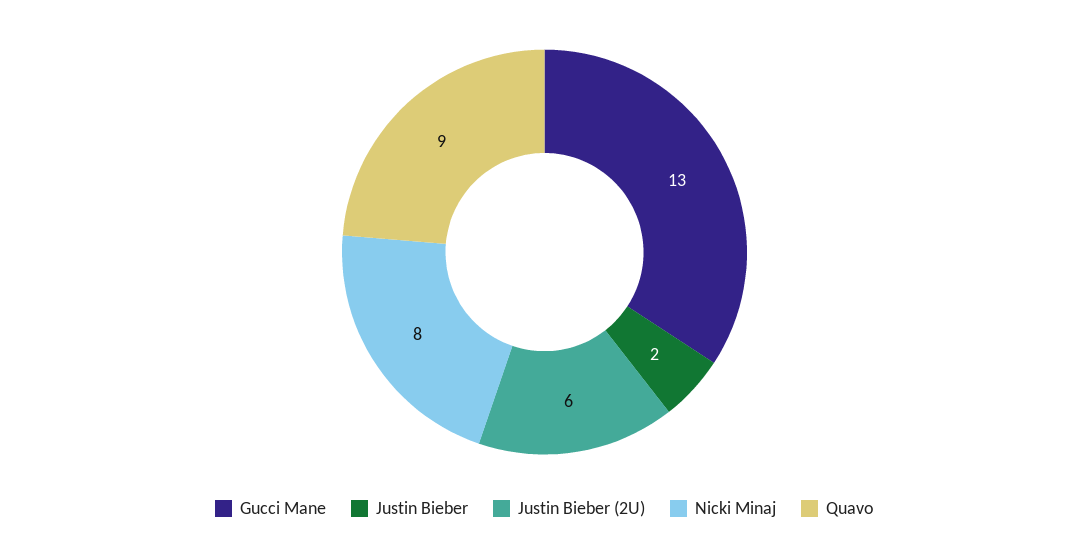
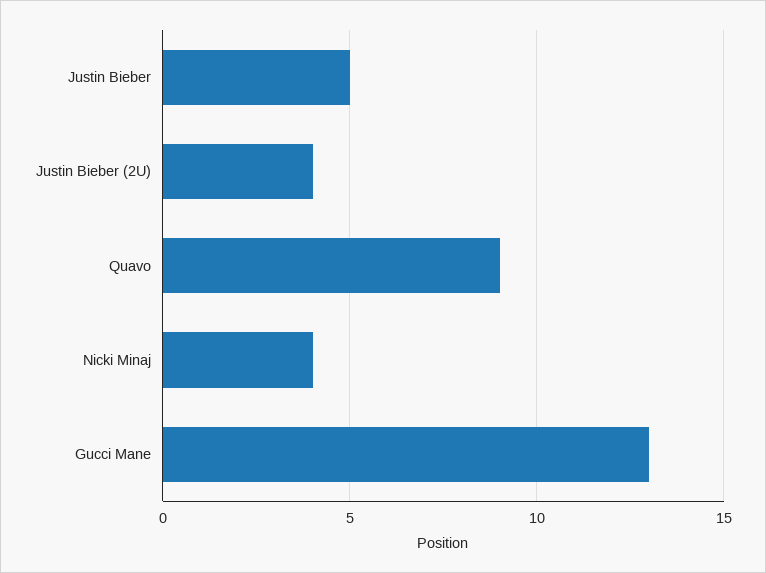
  {
    "Gucci Mane": 13,
-   "Justin Bieber": 2,
+   "Justin Bieber": 5,
-   "Justin Bieber (2U)": 6,
+   "Justin Bieber (2U)": 4,
-   "Nicki Minaj": 8,
+   "Nicki Minaj": 4,
    "Quavo": 9
  }

